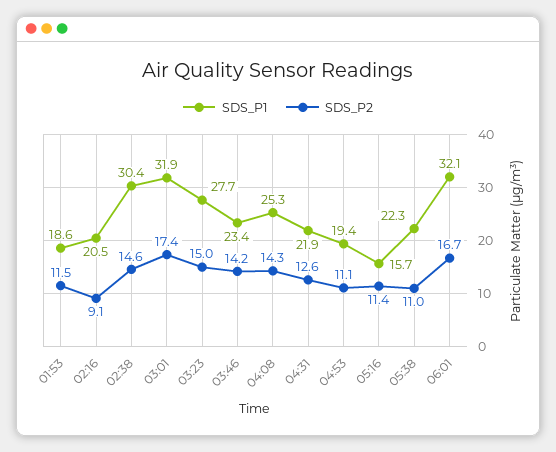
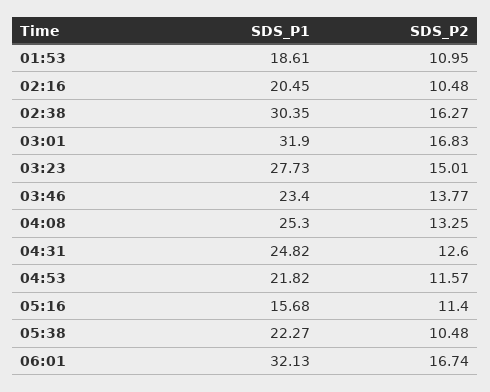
  {
    "SDS_P1": {
      "01:53": 18.61,
      "02:16": 20.45,
      "02:38": 30.35,
      "03:01": 31.9,
      "03:23": 27.73,
      "03:46": 23.4,
      "04:08": 25.3,
-     "04:31": 21.9,
+     "04:31": 24.82,
-     "04:53": 19.4,
+     "04:53": 21.82,
      "05:16": 15.68,
      "05:38": 22.27,
      "06:01": 32.13
    },
    "SDS_P2": {
-     "01:53": 11.5,
+     "01:53": 10.95,
-     "02:16": 9.1,
+     "02:16": 10.48,
-     "02:38": 14.6,
+     "02:38": 16.27,
-     "03:01": 17.4,
+     "03:01": 16.83,
      "03:23": 15.01,
-     "03:46": 14.2,
+     "03:46": 13.77,
-     "04:08": 14.3,
+     "04:08": 13.25,
      "04:31": 12.6,
-     "04:53": 11.1,
+     "04:53": 11.57,
      "05:16": 11.4,
-     "05:38": 11,
+     "05:38": 10.48,
      "06:01": 16.74
    }
  }

